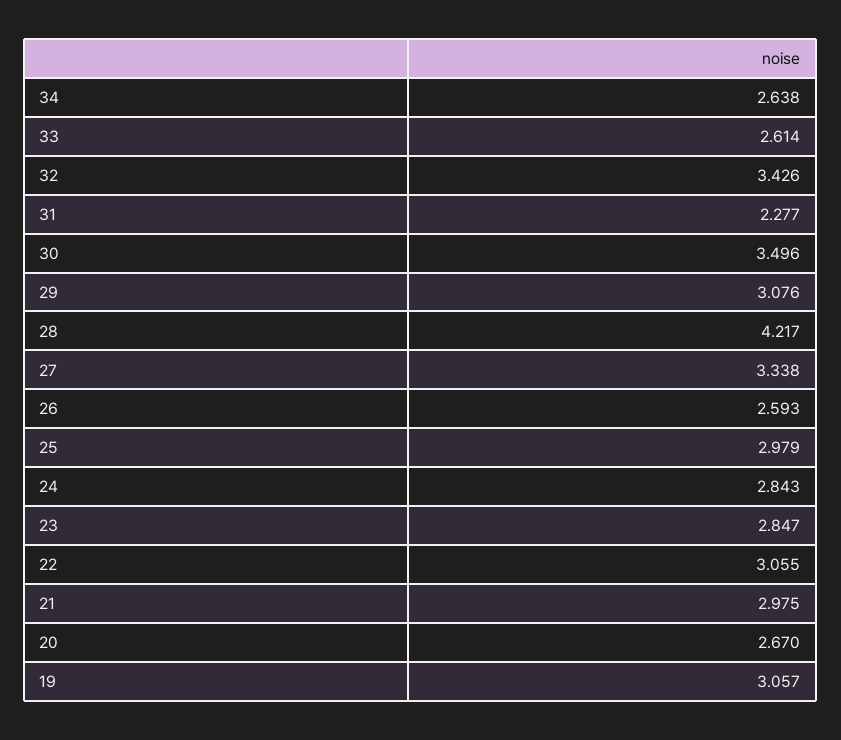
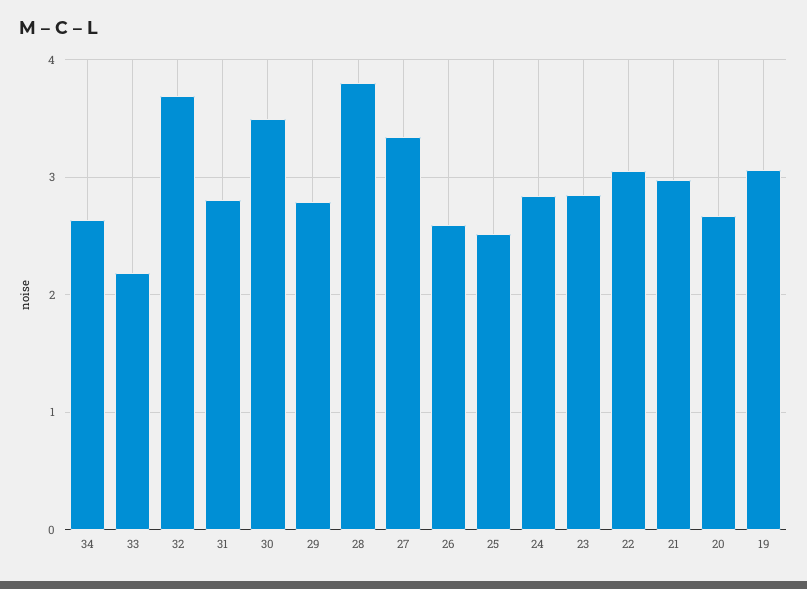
  {
    "34": 2.638,
-   "33": 2.614,
+   "33": 2.2,
-   "32": 3.426,
+   "32": 3.7,
-   "31": 2.277,
+   "31": 2.8,
    "30": 3.496,
-   "29": 3.076,
+   "29": 2.8,
-   "28": 4.217,
+   "28": 3.8,
    "27": 3.338,
    "26": 2.593,
-   "25": 2.979,
+   "25": 2.5,
    "24": 2.843,
    "23": 2.847,
    "22": 3.055,
    "21": 2.975,
    "20": 2.67,
    "19": 3.057
  }

